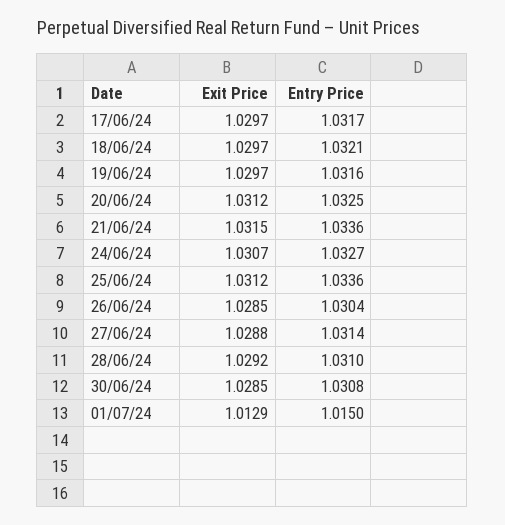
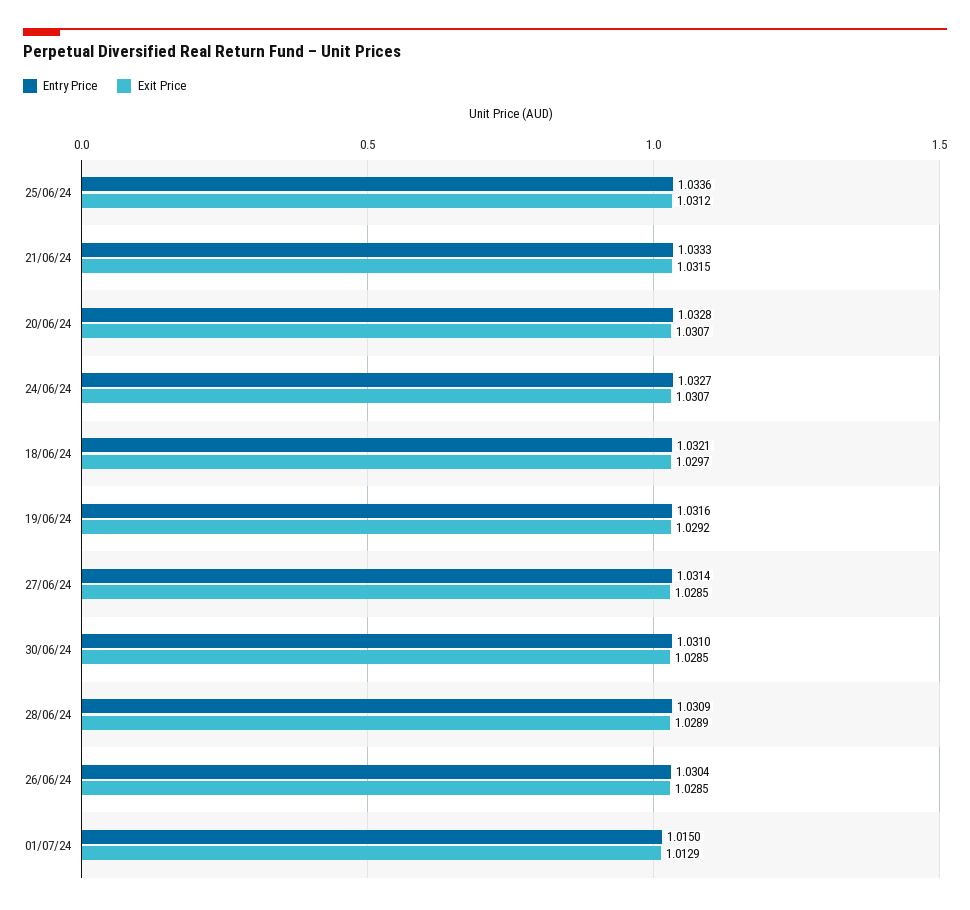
  {
    "Exit Price": {
-     "17/06/24": 1.0297,
      "18/06/24": 1.0297,
-     "19/06/24": 1.0297,
+     "19/06/24": 1.0292,
-     "20/06/24": 1.0312,
+     "20/06/24": 1.0307,
      "21/06/24": 1.0315,
      "24/06/24": 1.0307,
      "25/06/24": 1.0312,
      "26/06/24": 1.0285,
-     "27/06/24": 1.0288,
+     "27/06/24": 1.0285,
-     "28/06/24": 1.0292,
+     "28/06/24": 1.0289,
      "30/06/24": 1.0285,
      "01/07/24": 1.0129
    },
    "Entry Price": {
-     "17/06/24": 1.0317,
      "18/06/24": 1.0321,
      "19/06/24": 1.0316,
-     "20/06/24": 1.0325,
+     "20/06/24": 1.0328,
-     "21/06/24": 1.0336,
+     "21/06/24": 1.0333,
      "24/06/24": 1.0327,
      "25/06/24": 1.0336,
      "26/06/24": 1.0304,
      "27/06/24": 1.0314,
-     "28/06/24": 1.031,
+     "28/06/24": 1.0309,
-     "30/06/24": 1.0308,
+     "30/06/24": 1.031,
      "01/07/24": 1.015
    }
  }

